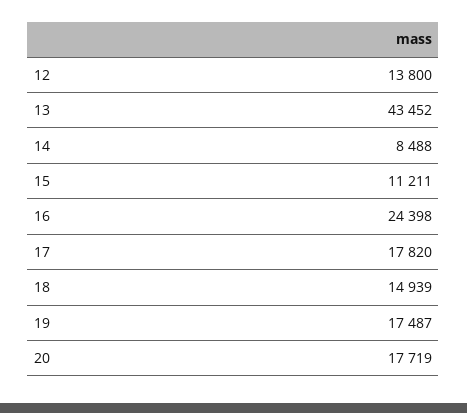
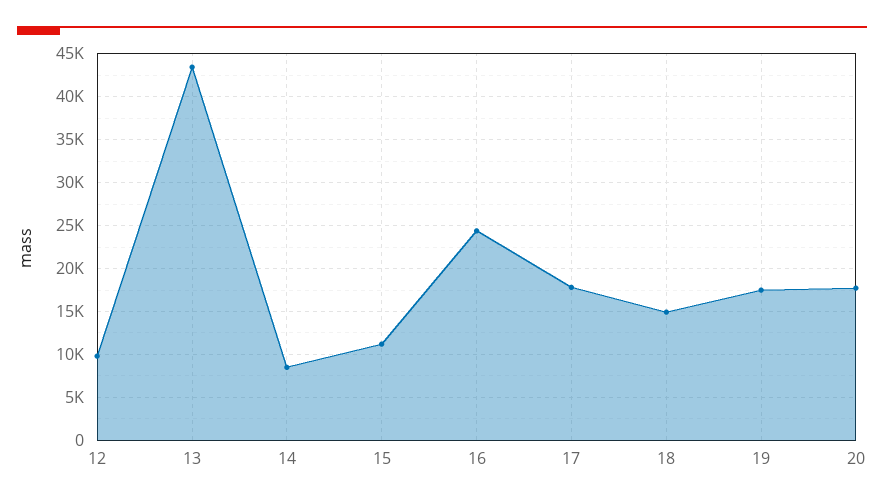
  {
-   "12": 13800,
+   "12": 10000,
    "13": 43452,
    "14": 8488,
    "15": 11211,
    "16": 24398,
    "17": 17820,
    "18": 14939,
    "19": 17487,
    "20": 17719
  }

